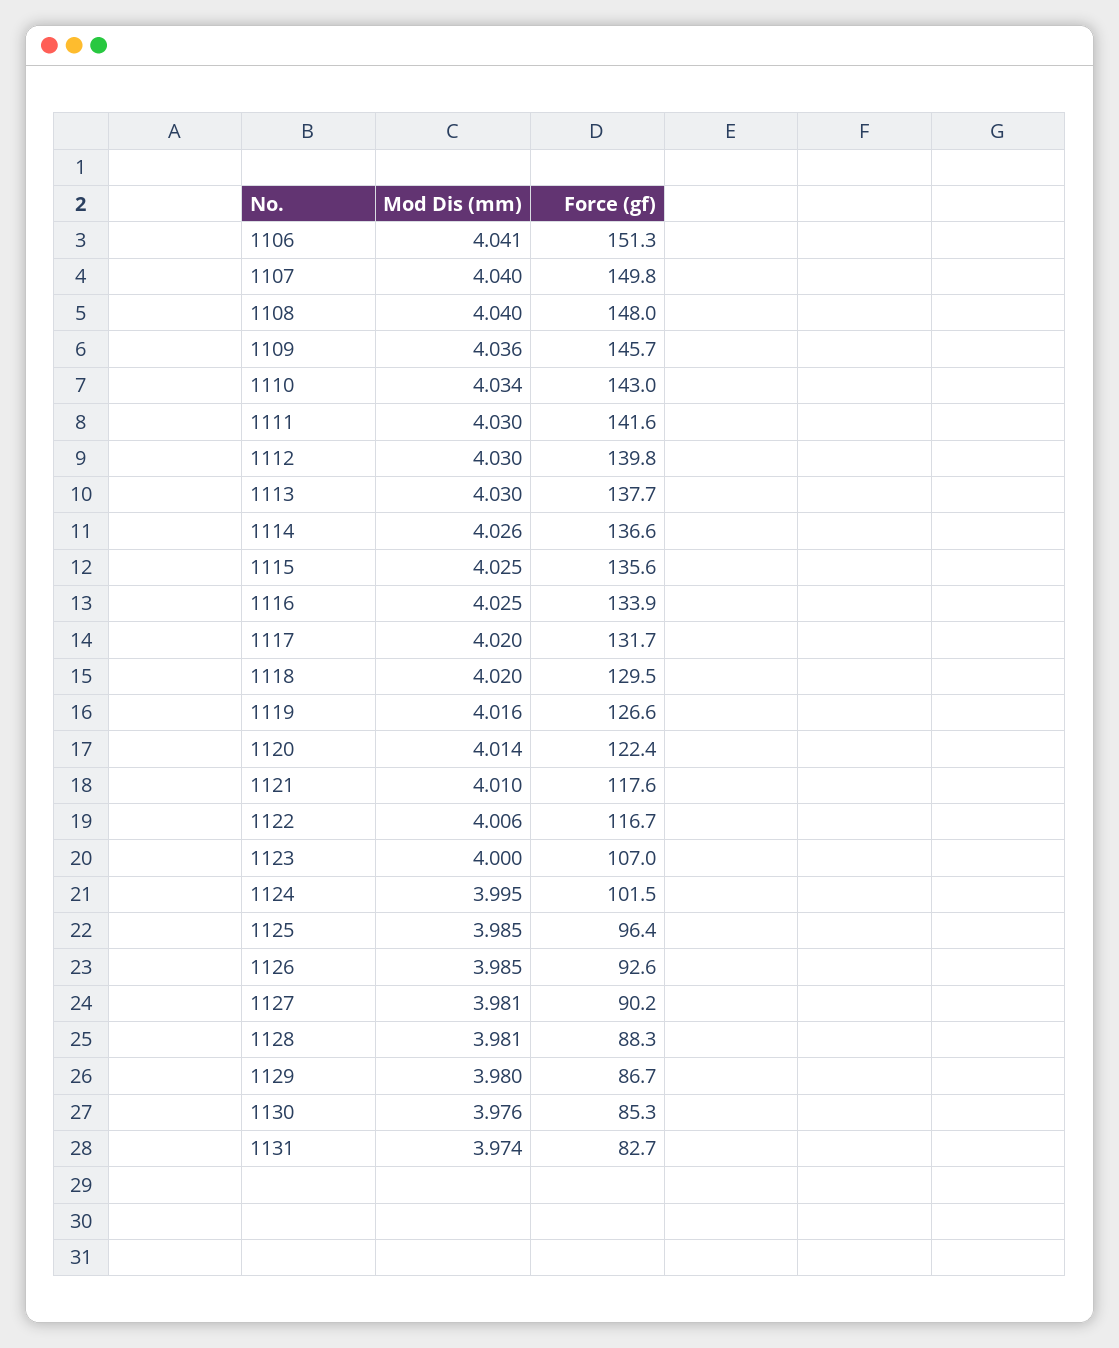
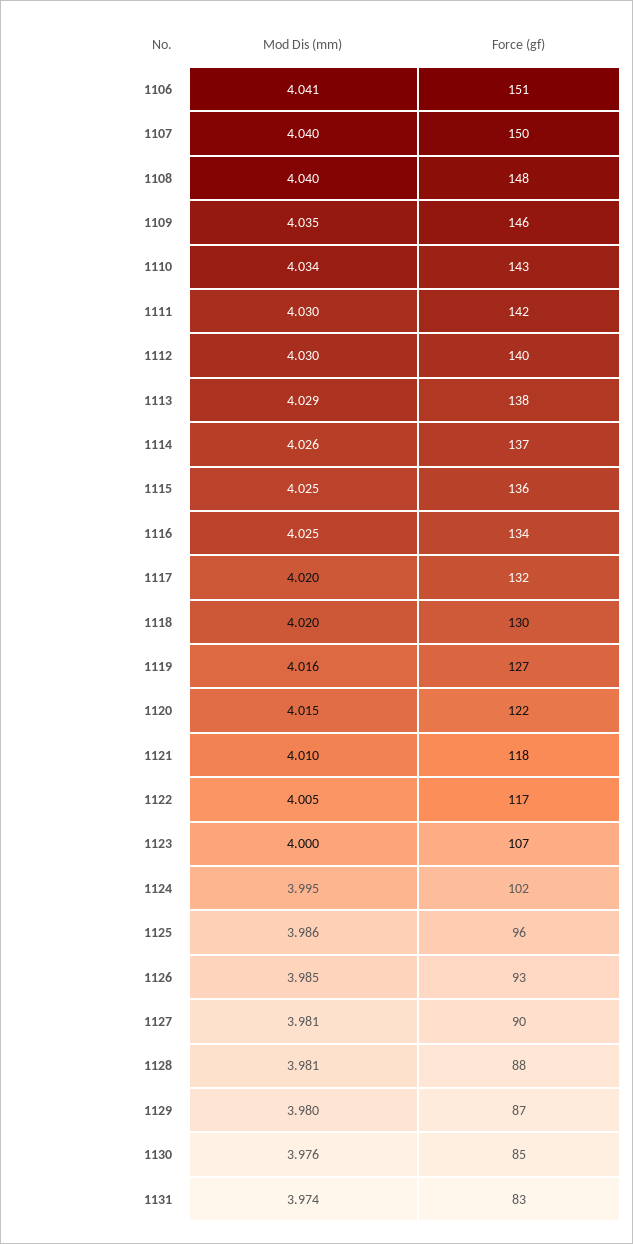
  {
    "Mod Dis (mm)": {
      "1106": 4.041,
      "1107": 4.04,
      "1108": 4.04,
-     "1109": 4.036,
+     "1109": 4.035,
      "1110": 4.034,
      "1111": 4.03,
      "1112": 4.03,
-     "1113": 4.03,
+     "1113": 4.029,
      "1114": 4.026,
      "1115": 4.025,
      "1116": 4.025,
      "1117": 4.02,
      "1118": 4.02,
      "1119": 4.016,
-     "1120": 4.014,
+     "1120": 4.015,
      "1121": 4.01,
-     "1122": 4.006,
+     "1122": 4.005,
      "1123": 4,
      "1124": 3.995,
-     "1125": 3.985,
+     "1125": 3.986,
      "1126": 3.985,
      "1127": 3.981,
      "1128": 3.981,
      "1129": 3.98,
      "1130": 3.976,
      "1131": 3.974
    },
    "Force (gf)": {
      "1106": 151.3,
      "1107": 149.8,
      "1108": 148,
      "1109": 145.7,
      "1110": 143,
      "1111": 141.6,
      "1112": 139.8,
      "1113": 137.7,
      "1114": 136.6,
      "1115": 135.6,
      "1116": 133.9,
      "1117": 131.7,
      "1118": 129.5,
      "1119": 126.6,
      "1120": 122.4,
      "1121": 117.6,
      "1122": 116.7,
      "1123": 107,
      "1124": 101.5,
      "1125": 96.4,
      "1126": 92.6,
      "1127": 90.2,
      "1128": 88.3,
      "1129": 86.7,
      "1130": 85.3,
      "1131": 82.7
    }
  }

